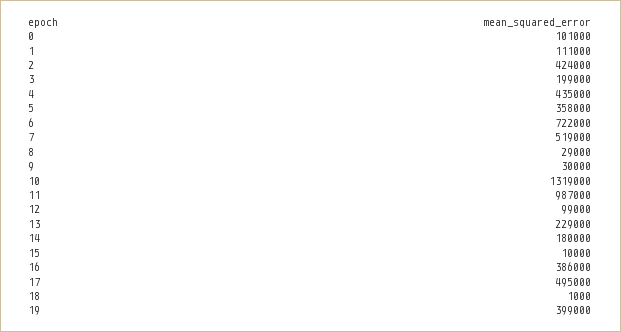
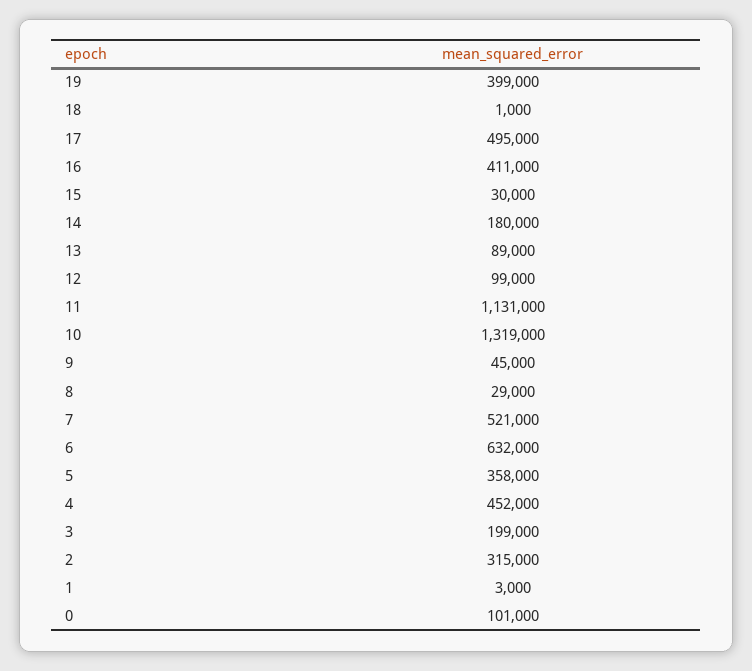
  {
    "0": 101000,
-   "1": 111000,
+   "1": 3000,
-   "2": 424000,
+   "2": 315000,
    "3": 199000,
-   "4": 435000,
+   "4": 452000,
    "5": 358000,
-   "6": 722000,
+   "6": 632000,
-   "7": 519000,
+   "7": 521000,
    "8": 29000,
-   "9": 30000,
+   "9": 45000,
    "10": 1319000,
-   "11": 987000,
+   "11": 1131000,
    "12": 99000,
-   "13": 229000,
+   "13": 89000,
    "14": 180000,
-   "15": 10000,
+   "15": 30000,
-   "16": 386000,
+   "16": 411000,
    "17": 495000,
    "18": 1000,
    "19": 399000
  }

